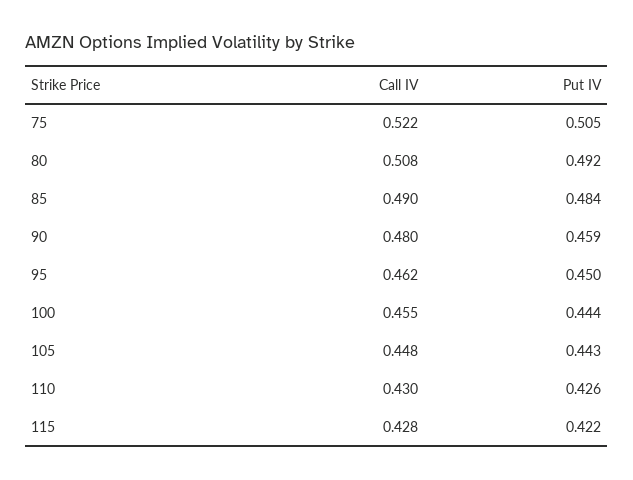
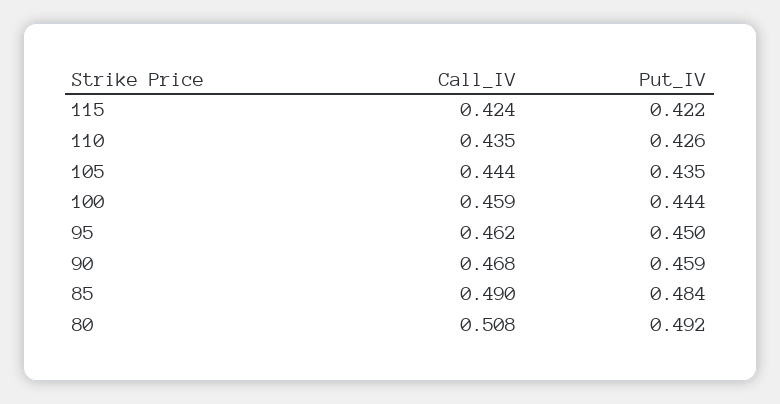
  {
    "Call IV": {
-     "75": 0.522,
      "80": 0.508,
      "85": 0.49,
-     "90": 0.48,
+     "90": 0.468,
      "95": 0.462,
-     "100": 0.455,
+     "100": 0.459,
-     "105": 0.448,
+     "105": 0.444,
-     "110": 0.43,
+     "110": 0.435,
-     "115": 0.428
+     "115": 0.424
    },
    "Put IV": {
-     "75": 0.505,
      "80": 0.492,
      "85": 0.484,
      "90": 0.459,
      "95": 0.45,
      "100": 0.444,
-     "105": 0.443,
+     "105": 0.435,
      "110": 0.426,
      "115": 0.422
    }
  }

